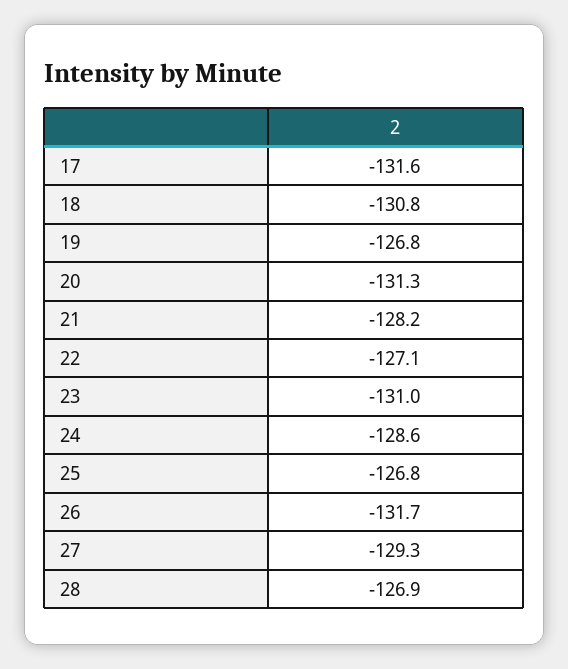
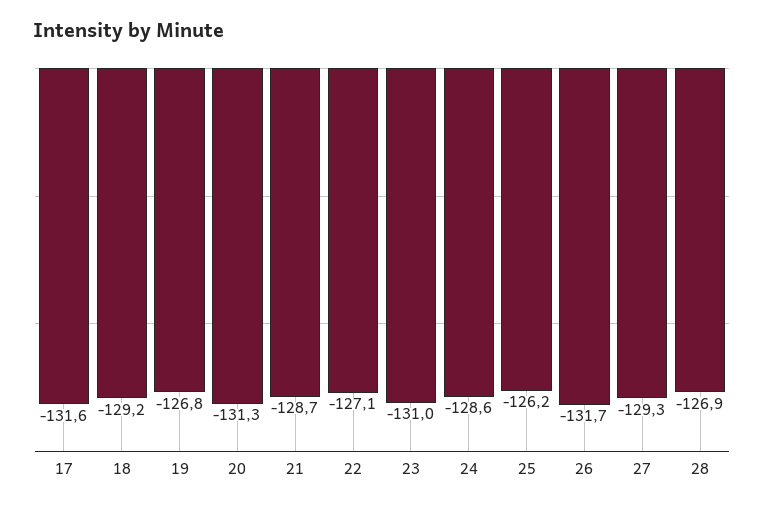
  {
    "17": -131.6,
-   "18": -130.8,
+   "18": -129.2,
    "19": -126.8,
    "20": -131.3,
-   "21": -128.2,
+   "21": -128.7,
    "22": -127.1,
    "23": -131,
    "24": -128.6,
-   "25": -126.8,
+   "25": -126.2,
    "26": -131.7,
    "27": -129.3,
    "28": -126.9
  }

